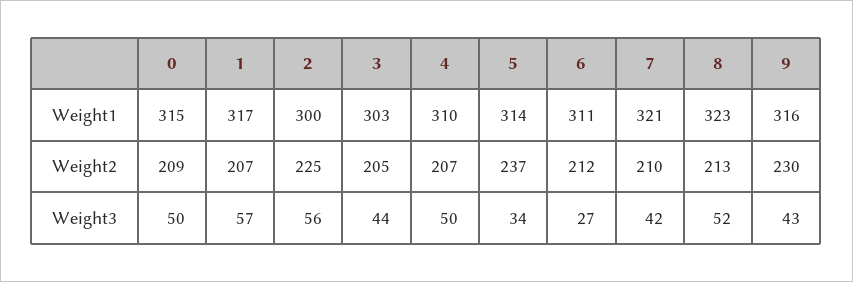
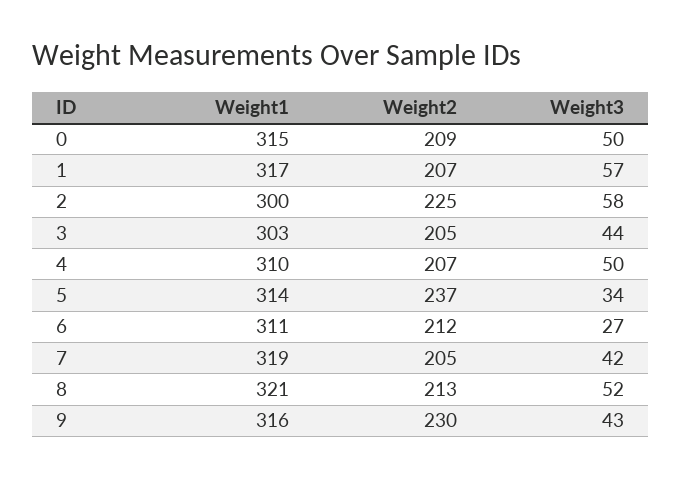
  {
    "0": {
      "Weight1": 315,
      "Weight2": 209,
      "Weight3": 50
    },
    "1": {
      "Weight1": 317,
      "Weight2": 207,
      "Weight3": 57
    },
    "2": {
      "Weight1": 300,
      "Weight2": 225,
-     "Weight3": 56
+     "Weight3": 58
    },
    "3": {
      "Weight1": 303,
      "Weight2": 205,
      "Weight3": 44
    },
    "4": {
      "Weight1": 310,
      "Weight2": 207,
      "Weight3": 50
    },
    "5": {
      "Weight1": 314,
      "Weight2": 237,
      "Weight3": 34
    },
    "6": {
      "Weight1": 311,
      "Weight2": 212,
      "Weight3": 27
    },
    "7": {
-     "Weight1": 321,
+     "Weight1": 319,
-     "Weight2": 210,
+     "Weight2": 205,
      "Weight3": 42
    },
    "8": {
-     "Weight1": 323,
+     "Weight1": 321,
      "Weight2": 213,
      "Weight3": 52
    },
    "9": {
      "Weight1": 316,
      "Weight2": 230,
      "Weight3": 43
    }
  }

